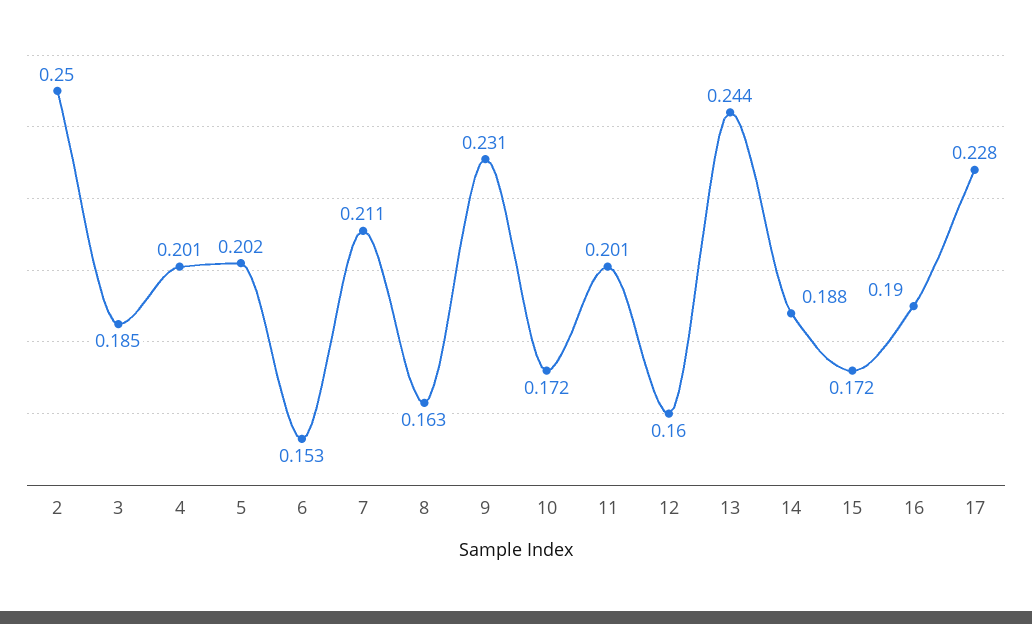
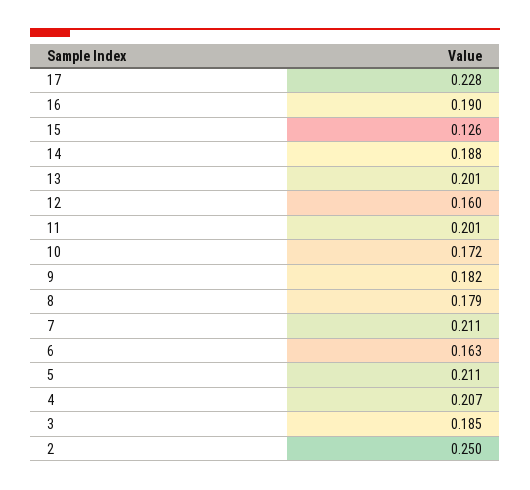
  {
    "2": 0.25,
    "3": 0.185,
-   "4": 0.201,
+   "4": 0.207,
-   "5": 0.202,
+   "5": 0.211,
-   "6": 0.153,
+   "6": 0.163,
    "7": 0.211,
-   "8": 0.163,
+   "8": 0.179,
-   "9": 0.231,
+   "9": 0.182,
    "10": 0.172,
    "11": 0.201,
    "12": 0.16,
-   "13": 0.244,
+   "13": 0.201,
    "14": 0.188,
-   "15": 0.172,
+   "15": 0.126,
    "16": 0.19,
    "17": 0.228
  }

